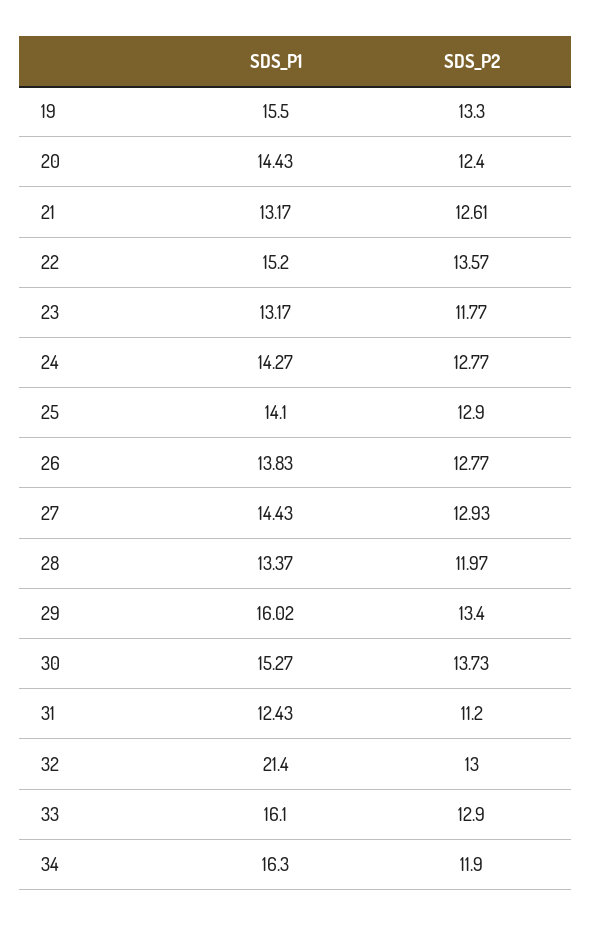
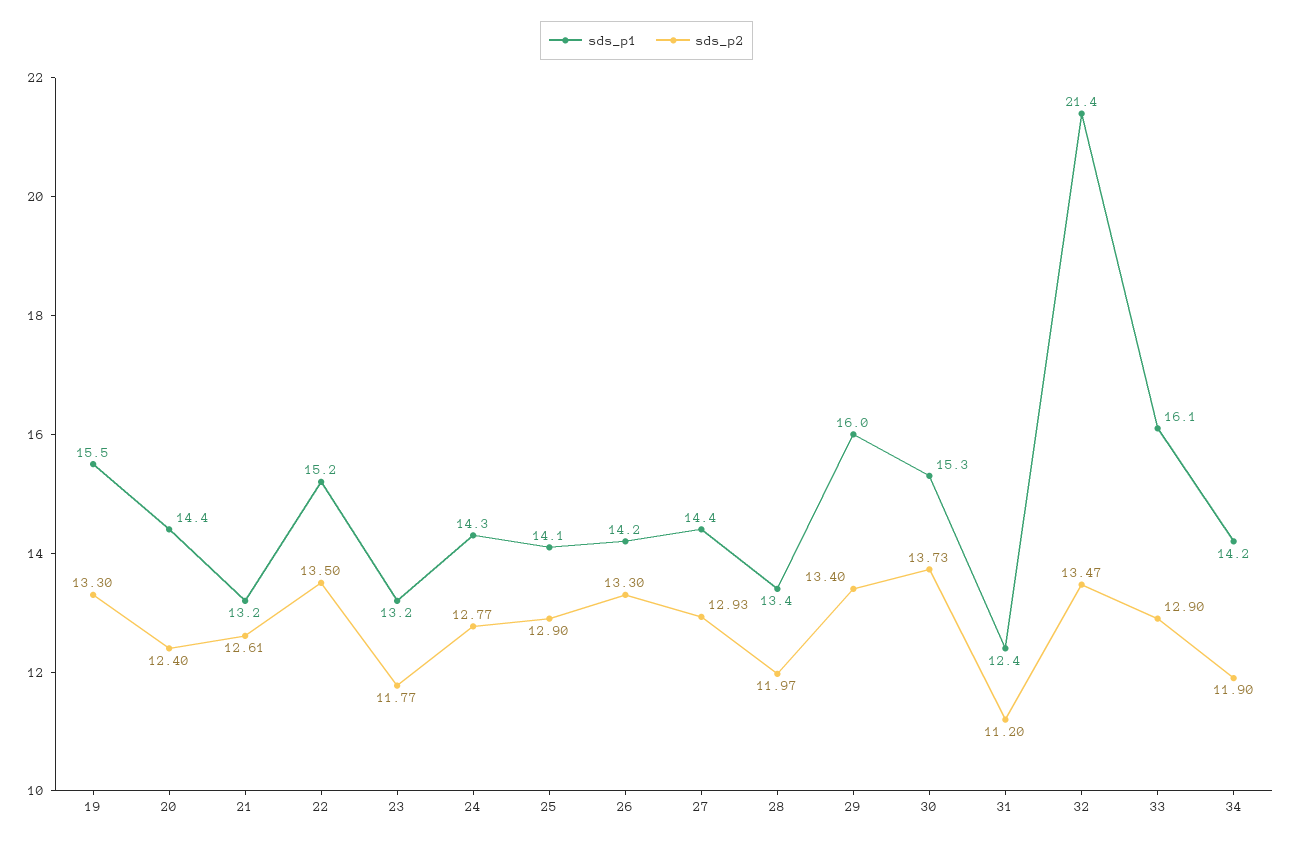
  {
    "SDS_P1": {
      "19": 15.5,
      "20": 14.43,
      "21": 13.17,
      "22": 15.2,
      "23": 13.17,
      "24": 14.27,
      "25": 14.1,
-     "26": 13.83,
+     "26": 14.2,
      "27": 14.43,
      "28": 13.37,
      "29": 16.02,
      "30": 15.27,
      "31": 12.43,
      "32": 21.4,
      "33": 16.1,
-     "34": 16.3
+     "34": 14.2
    },
    "SDS_P2": {
      "19": 13.3,
      "20": 12.4,
      "21": 12.61,
-     "22": 13.57,
+     "22": 13.5,
      "23": 11.77,
      "24": 12.77,
      "25": 12.9,
-     "26": 12.77,
+     "26": 13.3,
      "27": 12.93,
      "28": 11.97,
      "29": 13.4,
      "30": 13.73,
      "31": 11.2,
-     "32": 13,
+     "32": 13.47,
      "33": 12.9,
      "34": 11.9
    }
  }

